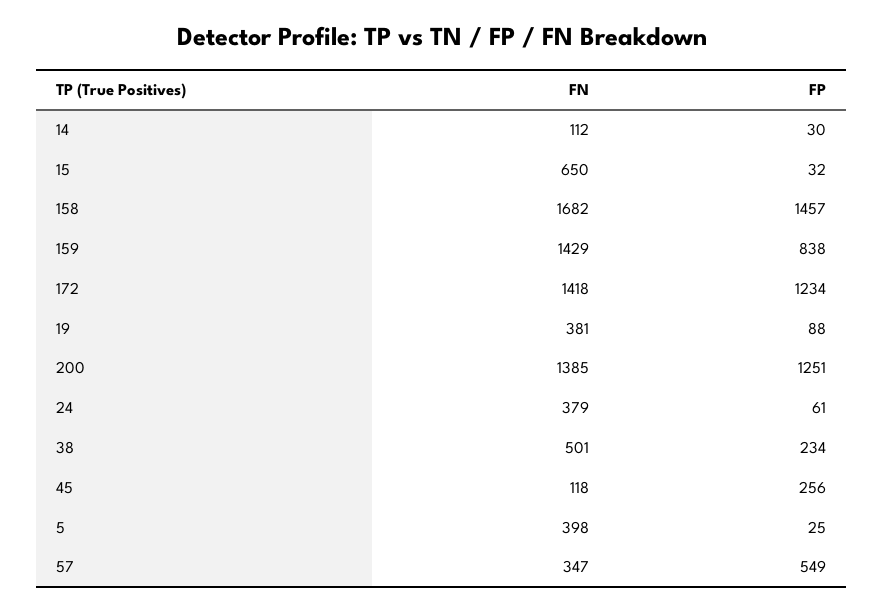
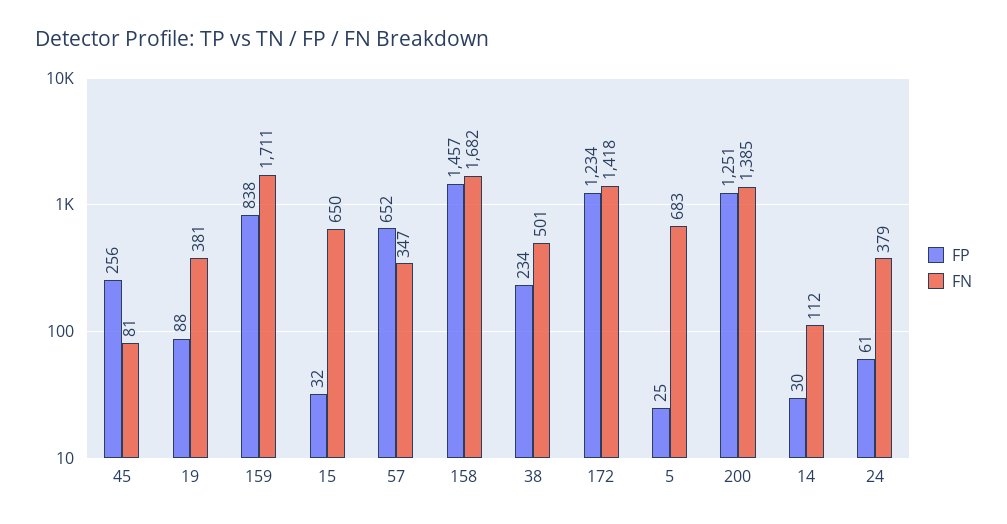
  {
    "FN": {
      "14": 112,
      "15": 650,
      "158": 1682,
-     "159": 1429,
+     "159": 1711,
      "172": 1418,
      "19": 381,
      "200": 1385,
      "24": 379,
      "38": 501,
-     "45": 118,
+     "45": 81,
-     "5": 398,
+     "5": 683,
      "57": 347
    },
    "FP": {
      "14": 30,
      "15": 32,
      "158": 1457,
      "159": 838,
      "172": 1234,
      "19": 88,
      "200": 1251,
      "24": 61,
      "38": 234,
      "45": 256,
      "5": 25,
-     "57": 549
+     "57": 652
    }
  }

